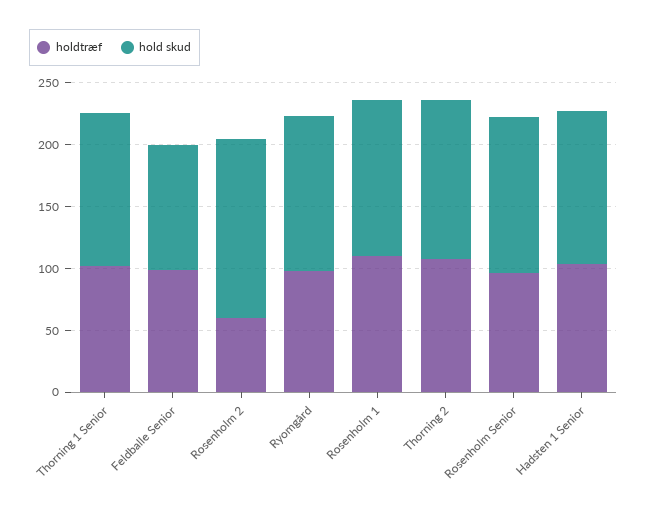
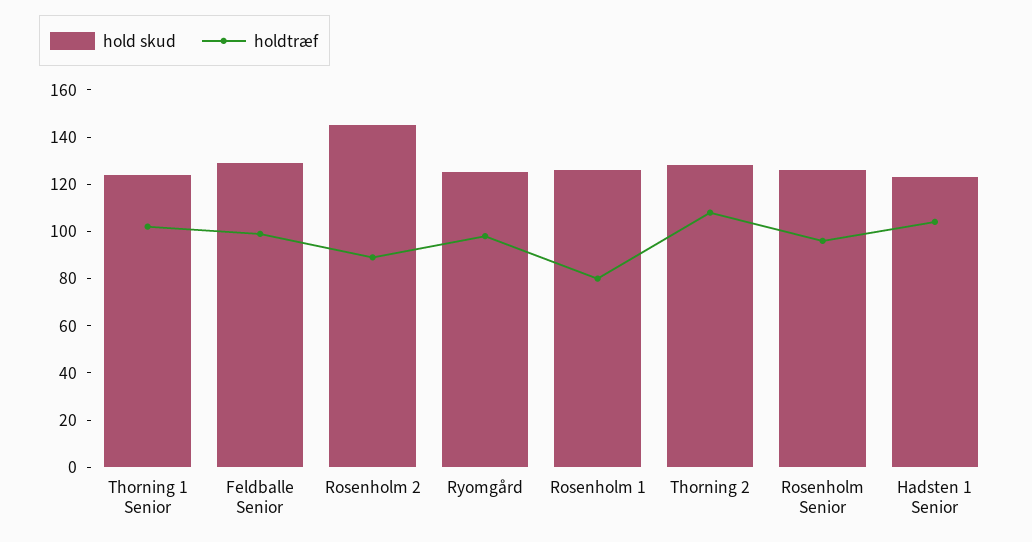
  {
    "holdtræf": {
      "Thorning 1 Senior": 100,
      "Feldballe Senior": 100,
-     "Rosenholm 2": 60,
+     "Rosenholm 2": 90,
      "Ryomgård": 100,
-     "Rosenholm 1": 110,
+     "Rosenholm 1": 80,
      "Thorning 2": 110,
      "Rosenholm Senior": 95,
      "Hadsten 1 Senior": 105
    },
    "hold skud": {
      "Thorning 1 Senior": 125,
-     "Feldballe Senior": 100,
+     "Feldballe Senior": 130,
      "Rosenholm 2": 145,
      "Ryomgård": 125,
      "Rosenholm 1": 125,
      "Thorning 2": 130,
      "Rosenholm Senior": 125,
      "Hadsten 1 Senior": 125
    }
  }

